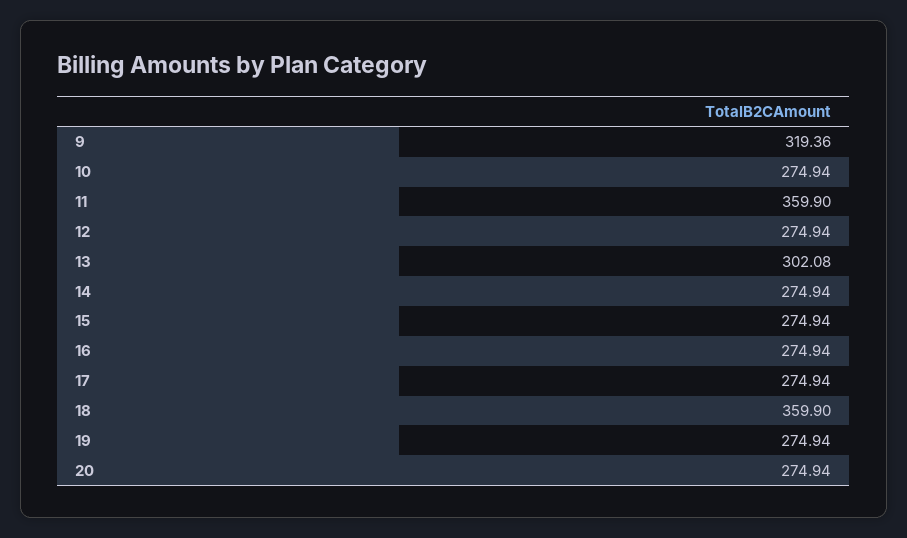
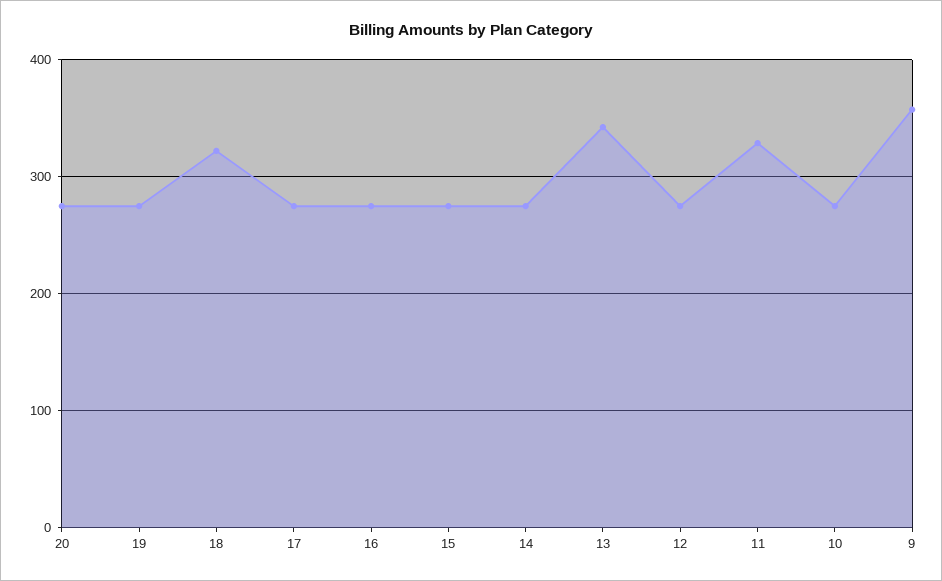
  {
-   "9": 319.36,
+   "9": 360,
    "10": 274.94,
-   "11": 359.9,
+   "11": 330,
    "12": 274.94,
-   "13": 302.08,
+   "13": 340,
    "14": 274.94,
    "15": 274.94,
    "16": 274.94,
    "17": 274.94,
-   "18": 359.9,
+   "18": 320,
    "19": 274.94,
    "20": 274.94
  }

